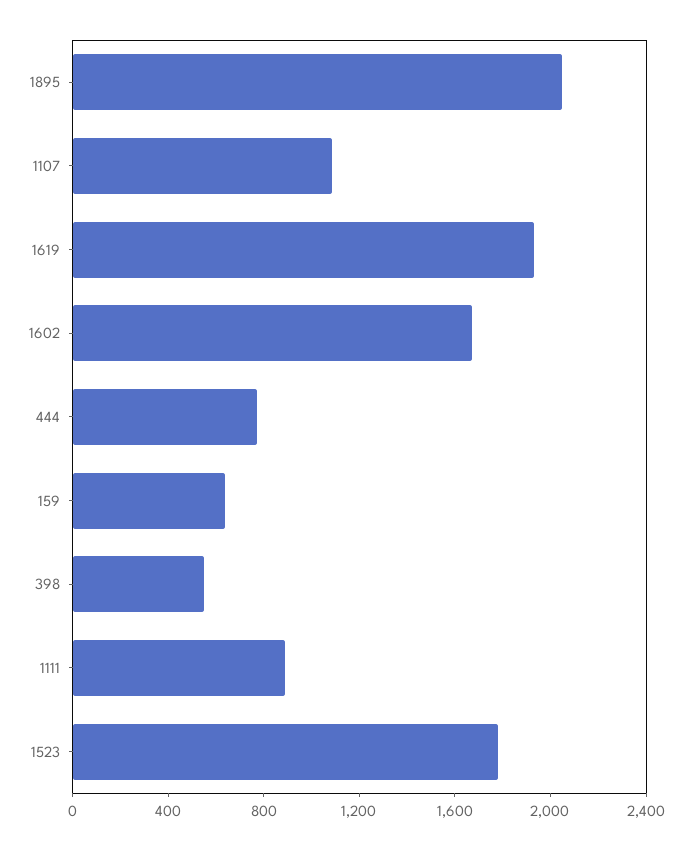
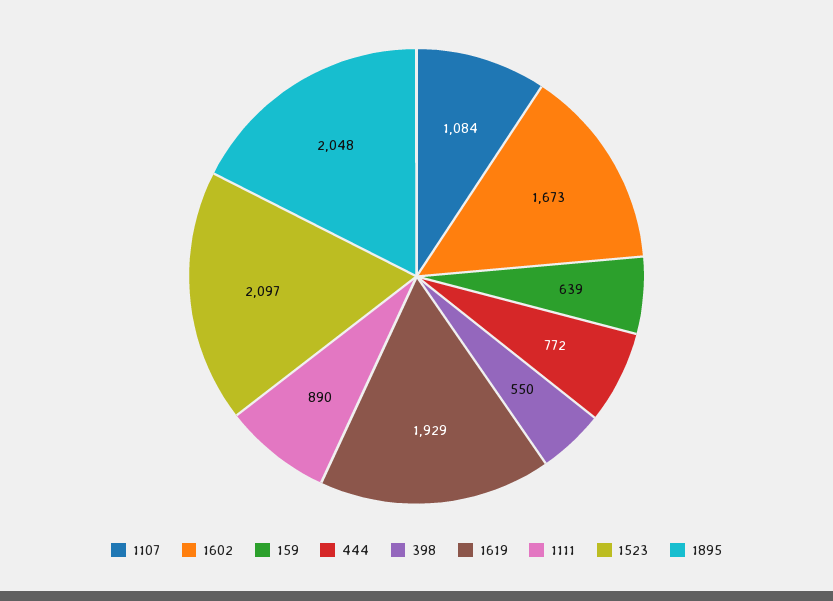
  {
    "1895": 2048,
    "1107": 1084,
    "1619": 1929,
    "1602": 1673,
    "444": 772,
    "159": 639,
    "398": 550,
    "1111": 890,
-   "1523": 1800
+   "1523": 2097
  }

